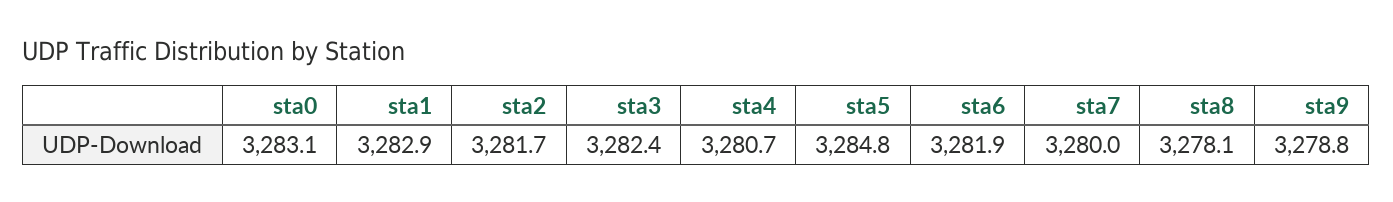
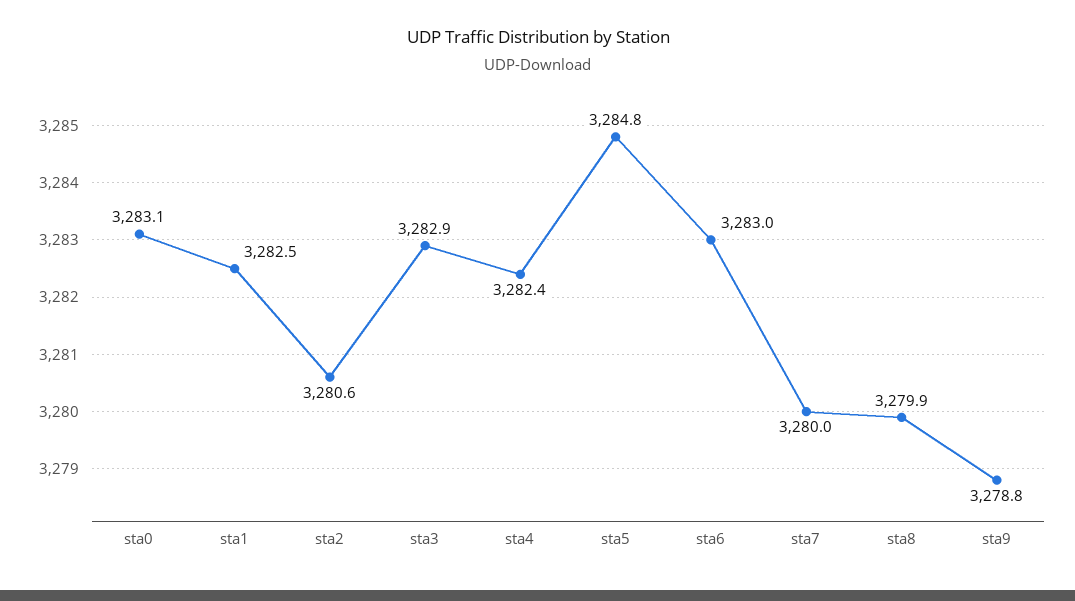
  {
    "sta0": 3283.1,
-   "sta1": 3282.9,
+   "sta1": 3282.5,
-   "sta2": 3281.7,
+   "sta2": 3280.6,
-   "sta3": 3282.4,
+   "sta3": 3282.9,
-   "sta4": 3280.7,
+   "sta4": 3282.4,
    "sta5": 3284.8,
-   "sta6": 3281.9,
+   "sta6": 3283,
    "sta7": 3280,
-   "sta8": 3278.1,
+   "sta8": 3279.9,
    "sta9": 3278.8
  }

